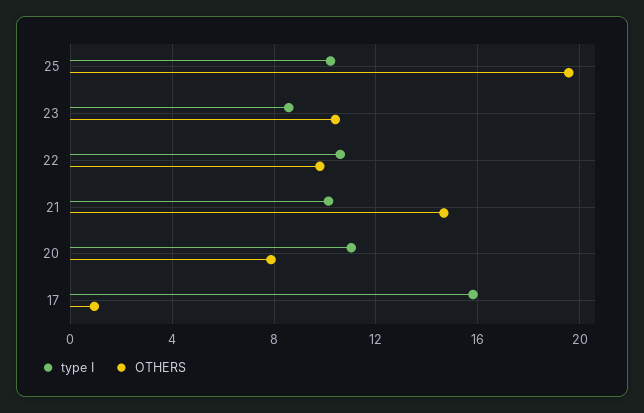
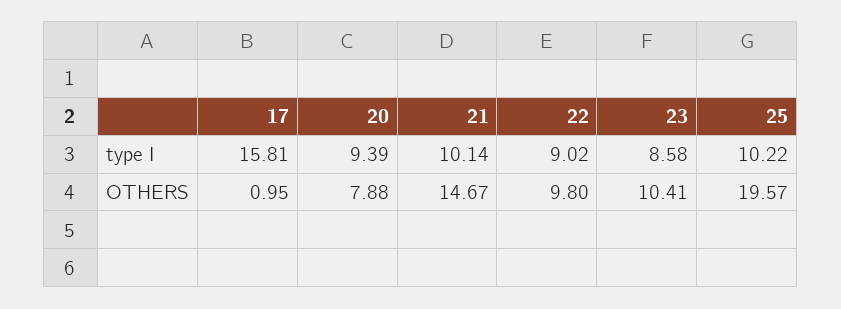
  {
    "type I": {
      "25": 10.22,
      "23": 8.58,
-     "22": 10.5,
+     "22": 9.02,
      "21": 10.14,
-     "20": 11,
+     "20": 9.39,
      "17": 15.81
    },
    "OTHERS": {
      "25": 19.57,
      "23": 10.41,
      "22": 9.8,
      "21": 14.67,
      "20": 7.88,
      "17": 0.95
    }
  }

